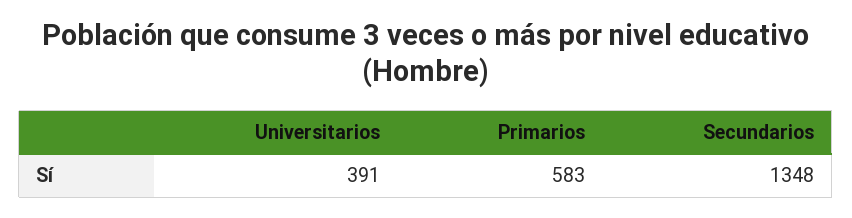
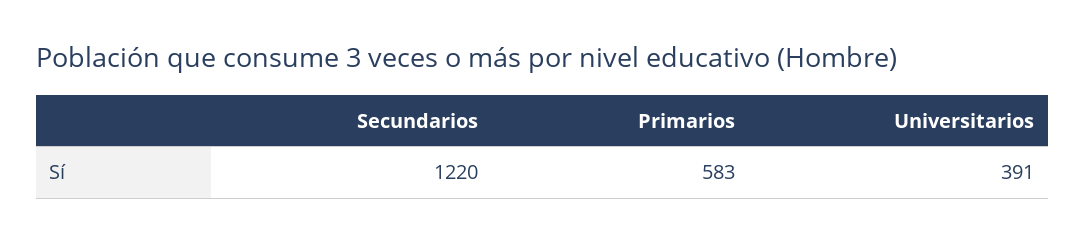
  {
    "Universitarios": 391,
    "Primarios": 583,
-   "Secundarios": 1348
+   "Secundarios": 1220
  }

